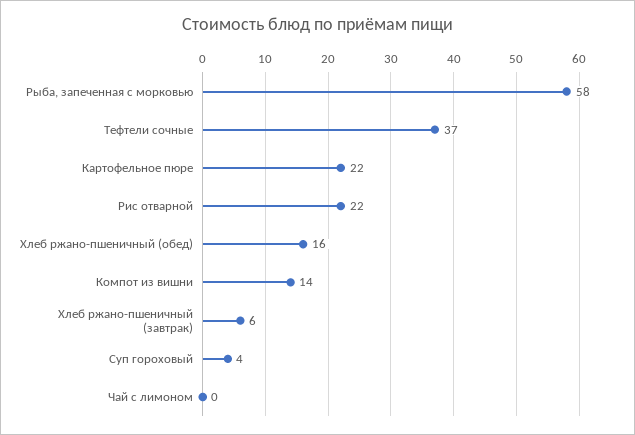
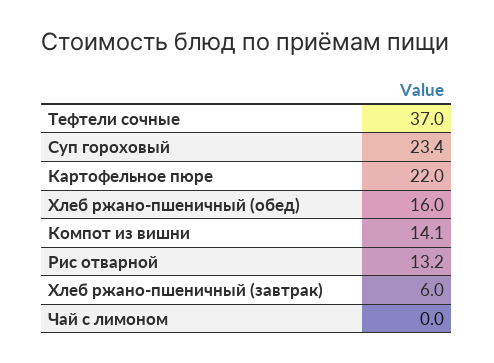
  {
-   "Рыба, запеченная с морковью": 58,
    "Тефтели сочные": 37,
    "Картофельное пюре": 22,
-   "Рис отварной": 22,
+   "Рис отварной": 13.2,
    "Хлеб ржано-пшеничный (обед)": 16,
    "Компот из вишни": 14.1,
    "Хлеб ржано-пшеничный (завтрак)": 6,
-   "Суп гороховый": 4,
+   "Суп гороховый": 23.4,
    "Чай с лимоном": 0
  }

